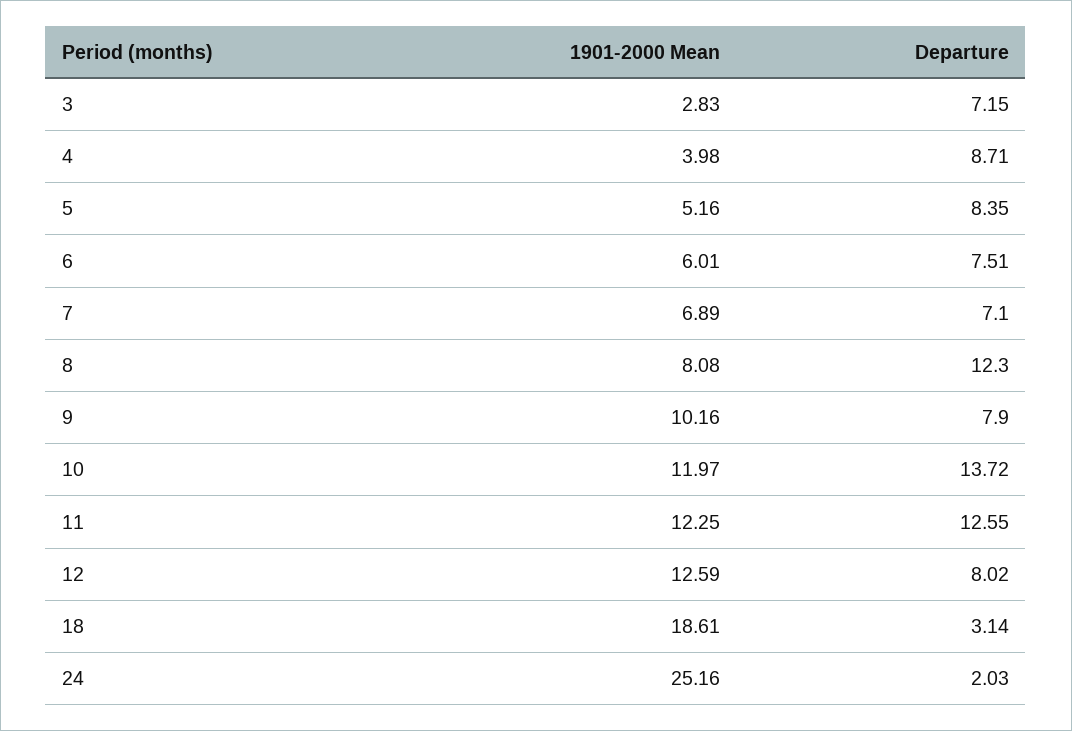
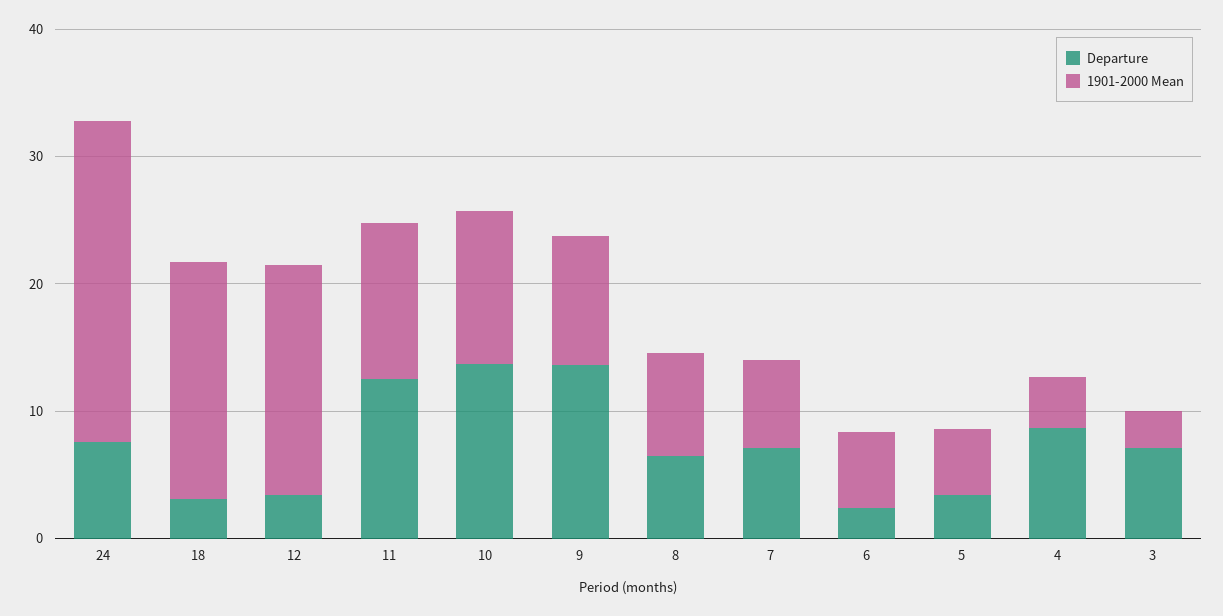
  {
    "1901-2000 Mean": {
      "3": 2.83,
      "4": 3.98,
      "5": 5.16,
      "6": 6.01,
      "7": 6.89,
      "8": 8.08,
      "9": 10.16,
      "10": 11.97,
      "11": 12.25,
-     "12": 12.59,
+     "12": 18,
      "18": 18.61,
      "24": 25.16
    },
    "Departure": {
      "3": 7.15,
      "4": 8.71,
-     "5": 8.35,
+     "5": 4,
-     "6": 7.51,
+     "6": 2,
      "7": 7.1,
-     "8": 12.3,
+     "8": 6,
-     "9": 7.9,
+     "9": 14,
      "10": 13.72,
      "11": 12.55,
-     "12": 8.02,
+     "12": 4,
      "18": 3.14,
-     "24": 2.03
+     "24": 8
    }
  }

